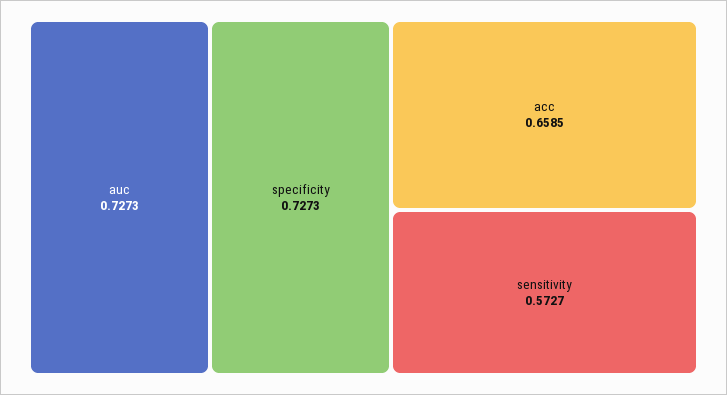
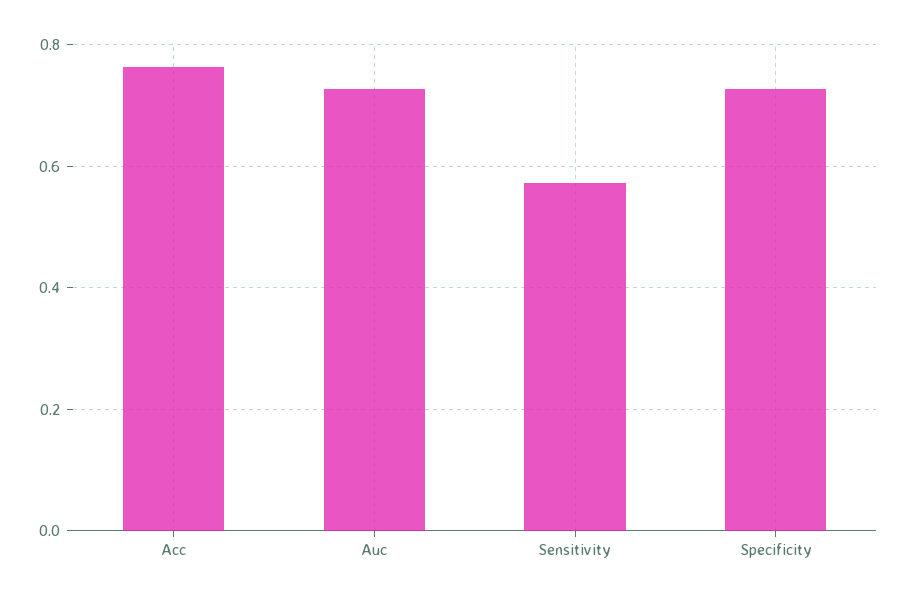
  {
    "auc": 0.7273,
    "specificity": 0.7273,
-   "acc": 0.6585,
+   "acc": 0.76,
    "sensitivity": 0.5727
  }

